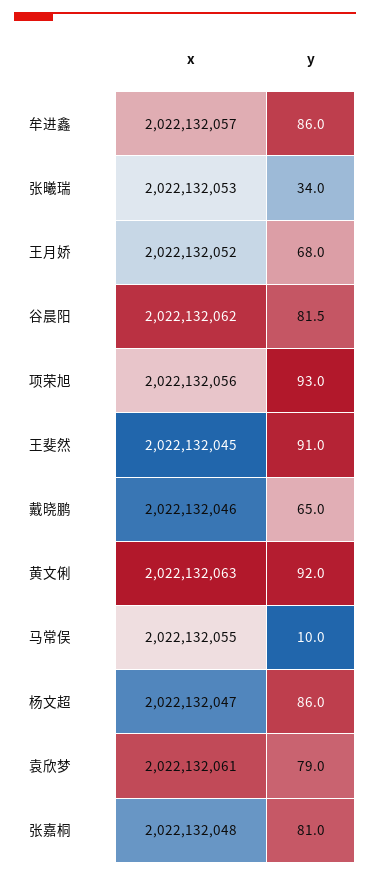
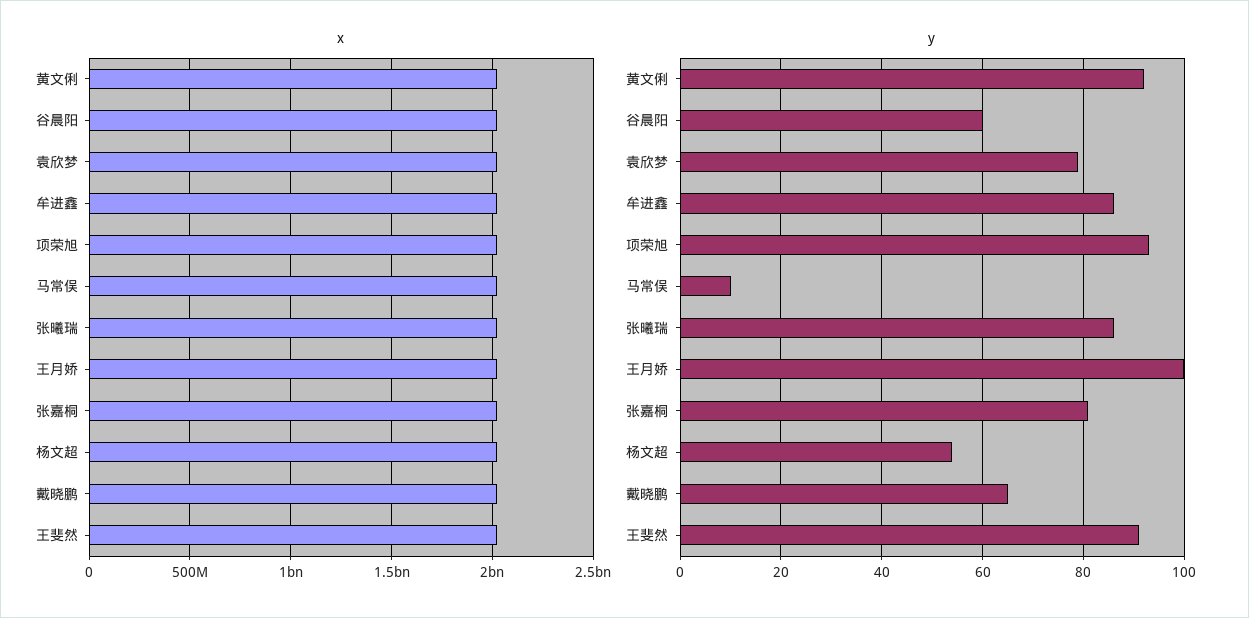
  {
    "x": {
      "牟进鑫": 2022132057,
      "张曦瑞": 2022132053,
      "王月娇": 2022132052,
      "谷晨阳": 2022132062,
      "项荣旭": 2022132056,
      "王斐然": 2022132045,
      "戴晓鹏": 2022132046,
      "黄文俐": 2022132063,
      "马常俣": 2022132055,
      "杨文超": 2022132047,
      "袁欣梦": 2022132061,
      "张嘉桐": 2022132048
    },
    "y": {
      "牟进鑫": 86,
-     "张曦瑞": 34,
+     "张曦瑞": 85,
-     "王月娇": 68,
+     "王月娇": 100,
-     "谷晨阳": 81.5,
+     "谷晨阳": 60,
      "项荣旭": 93,
      "王斐然": 91,
      "戴晓鹏": 65,
      "黄文俐": 92,
      "马常俣": 10,
-     "杨文超": 86,
+     "杨文超": 55,
      "袁欣梦": 79,
      "张嘉桐": 81
    }
  }

